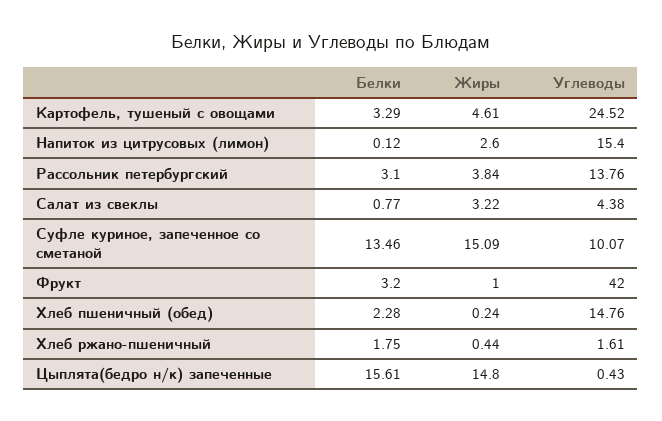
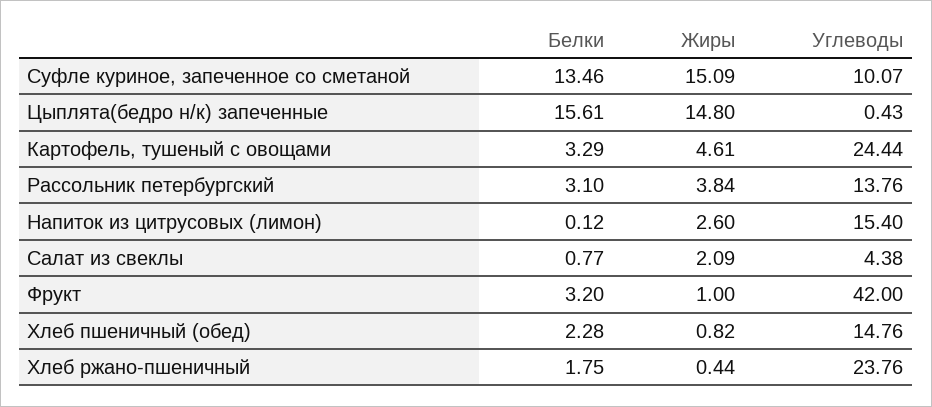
  {
    "Белки": {
      "Картофель, тушеный с овощами": 3.29,
      "Напиток из цитрусовых (лимон)": 0.12,
      "Рассольник петербургский": 3.1,
      "Салат из свеклы": 0.77,
      "Суфле куриное, запеченное со сметаной": 13.46,
      "Фрукт": 3.2,
      "Хлеб пшеничный (обед)": 2.28,
      "Хлеб ржано-пшеничный": 1.75,
      "Цыплята(бедро н/к) запеченные": 15.61
    },
    "Жиры": {
      "Картофель, тушеный с овощами": 4.61,
      "Напиток из цитрусовых (лимон)": 2.6,
      "Рассольник петербургский": 3.84,
-     "Салат из свеклы": 3.22,
+     "Салат из свеклы": 2.09,
      "Суфле куриное, запеченное со сметаной": 15.09,
      "Фрукт": 1,
-     "Хлеб пшеничный (обед)": 0.24,
+     "Хлеб пшеничный (обед)": 0.82,
      "Хлеб ржано-пшеничный": 0.44,
      "Цыплята(бедро н/к) запеченные": 14.8
    },
    "Углеводы": {
-     "Картофель, тушеный с овощами": 24.52,
+     "Картофель, тушеный с овощами": 24.44,
      "Напиток из цитрусовых (лимон)": 15.4,
      "Рассольник петербургский": 13.76,
      "Салат из свеклы": 4.38,
      "Суфле куриное, запеченное со сметаной": 10.07,
      "Фрукт": 42,
      "Хлеб пшеничный (обед)": 14.76,
-     "Хлеб ржано-пшеничный": 1.61,
+     "Хлеб ржано-пшеничный": 23.76,
      "Цыплята(бедро н/к) запеченные": 0.43
    }
  }

